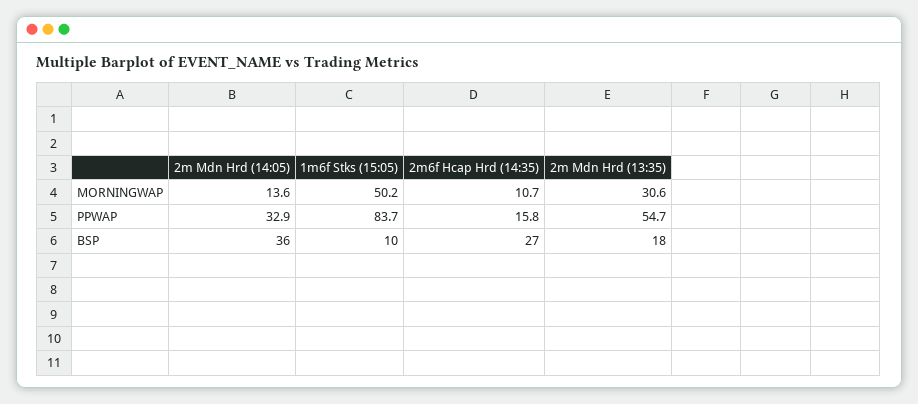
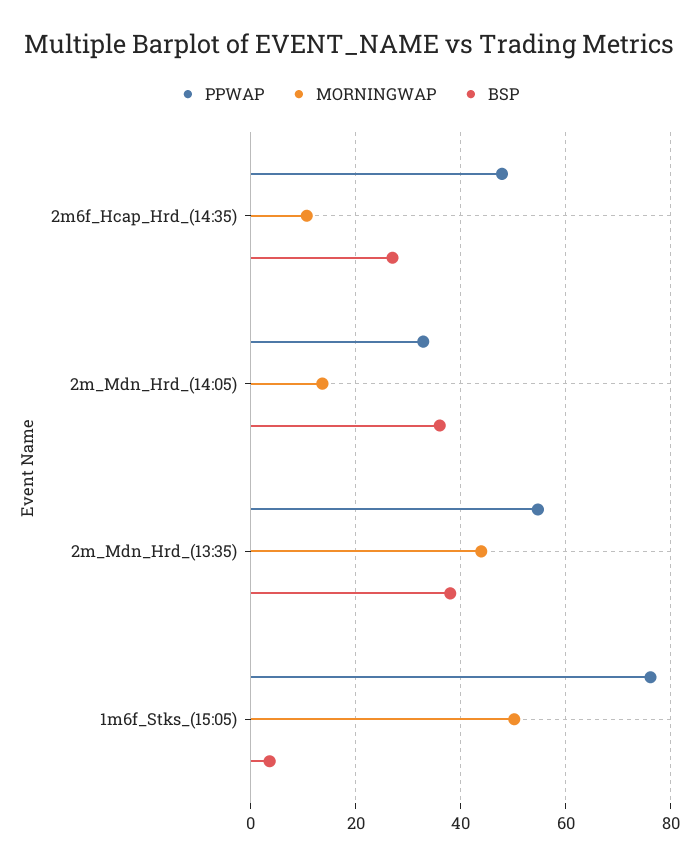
  {
    "MORNINGWAP": {
      "2m Mdn Hrd (14:05)": 13.6,
      "1m6f Stks (15:05)": 50.2,
      "2m6f Hcap Hrd (14:35)": 10.7,
-     "2m Mdn Hrd (13:35)": 30.6
+     "2m Mdn Hrd (13:35)": 44
    },
    "PPWAP": {
      "2m Mdn Hrd (14:05)": 32.9,
-     "1m6f Stks (15:05)": 83.7,
+     "1m6f Stks (15:05)": 76,
-     "2m6f Hcap Hrd (14:35)": 15.8,
+     "2m6f Hcap Hrd (14:35)": 48,
      "2m Mdn Hrd (13:35)": 54.7
    },
    "BSP": {
      "2m Mdn Hrd (14:05)": 36,
-     "1m6f Stks (15:05)": 10,
+     "1m6f Stks (15:05)": 4,
      "2m6f Hcap Hrd (14:35)": 27,
-     "2m Mdn Hrd (13:35)": 18
+     "2m Mdn Hrd (13:35)": 38
    }
  }

